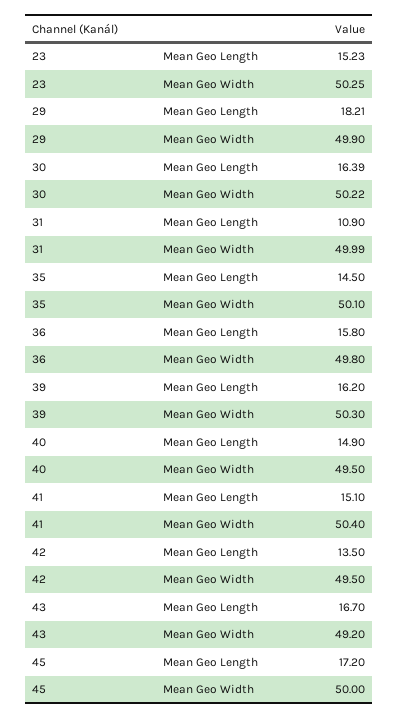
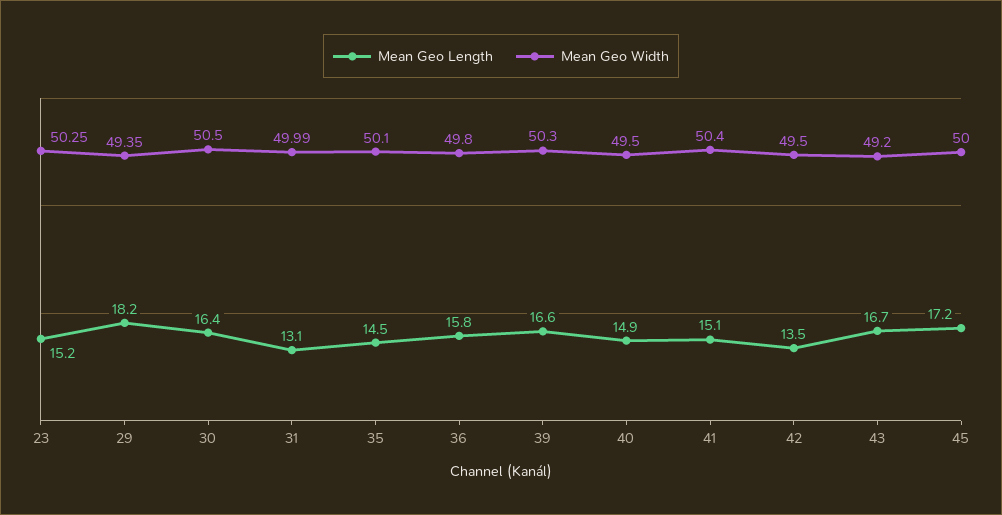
  {
    "Mean Geo Length": {
      "23": 15.23,
      "29": 18.21,
      "30": 16.39,
-     "31": 10.9,
+     "31": 13.1,
      "35": 14.5,
      "36": 15.8,
-     "39": 16.2,
+     "39": 16.6,
      "40": 14.9,
      "41": 15.1,
      "42": 13.5,
      "43": 16.7,
      "45": 17.2
    },
    "Mean Geo Width": {
      "23": 50.25,
-     "29": 49.9,
+     "29": 49.35,
-     "30": 50.22,
+     "30": 50.5,
      "31": 49.99,
      "35": 50.1,
      "36": 49.8,
      "39": 50.3,
      "40": 49.5,
      "41": 50.4,
      "42": 49.5,
      "43": 49.2,
      "45": 50
    }
  }

